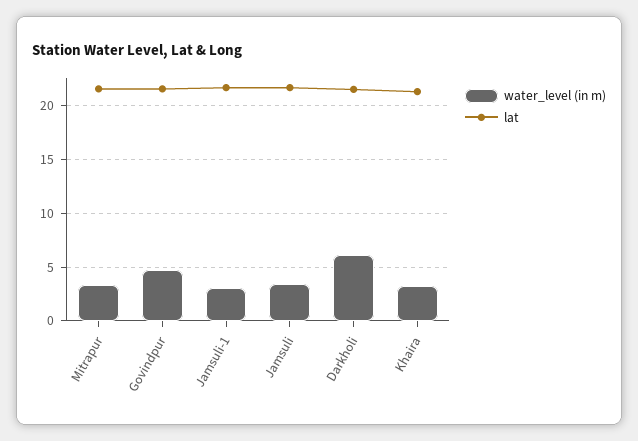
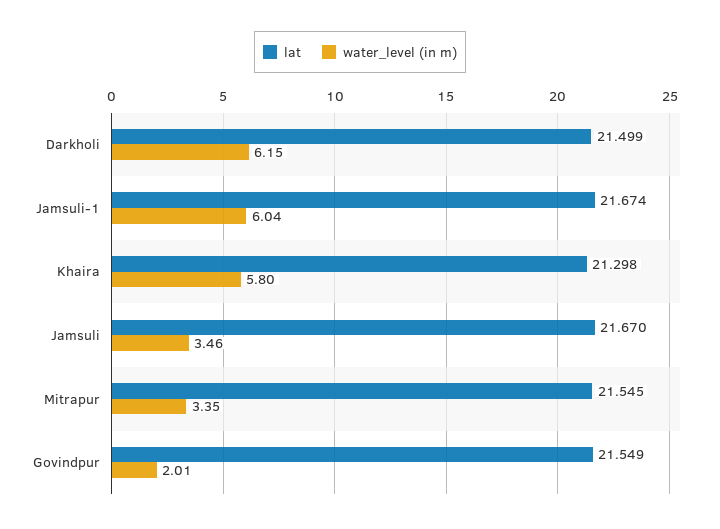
  {
    "water_level (in m)": {
      "Mitrapur": 3.35,
-     "Govindpur": 5,
+     "Govindpur": 2.01,
-     "Jamsuli-1": 3,
+     "Jamsuli-1": 6.04,
      "Jamsuli": 3.46,
      "Darkholi": 6.15,
-     "Khaira": 3
+     "Khaira": 5.8
    },
    "lat": {
      "Mitrapur": 21.545,
      "Govindpur": 21.549,
      "Jamsuli-1": 21.674,
      "Jamsuli": 21.67,
      "Darkholi": 21.499,
      "Khaira": 21.298
    }
  }

